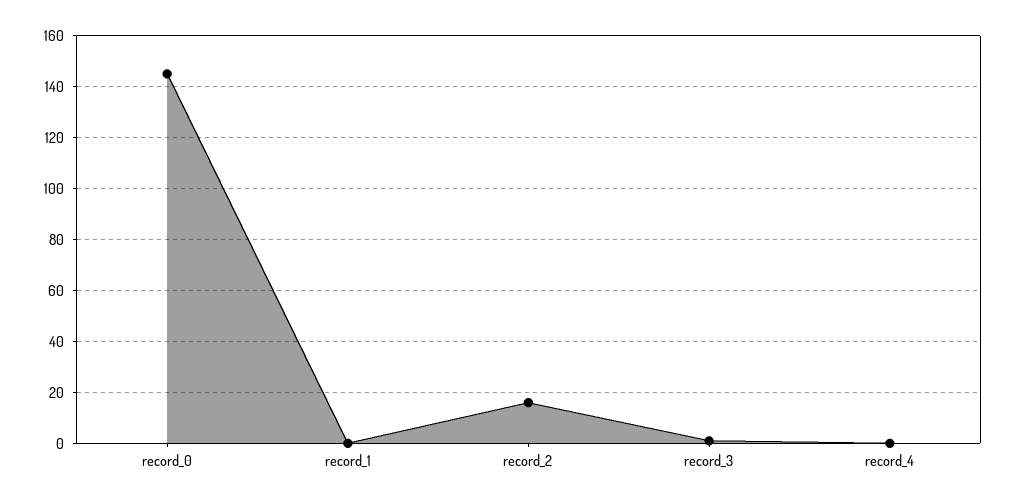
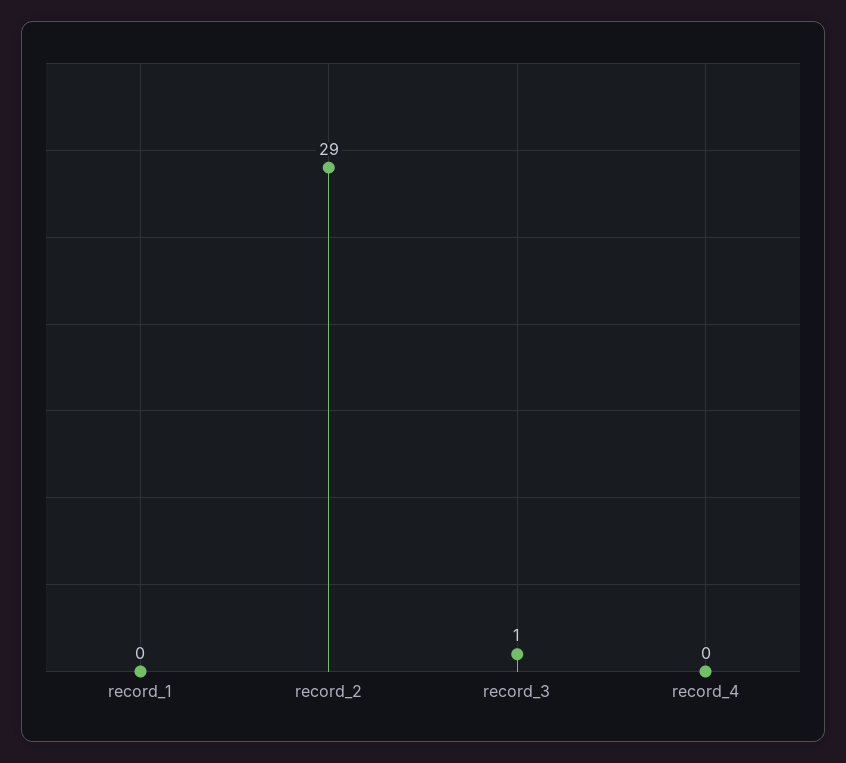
  {
-   "record_0": 145,
    "record_1": 0,
-   "record_2": 15,
+   "record_2": 29,
    "record_3": 1,
    "record_4": 0
  }

